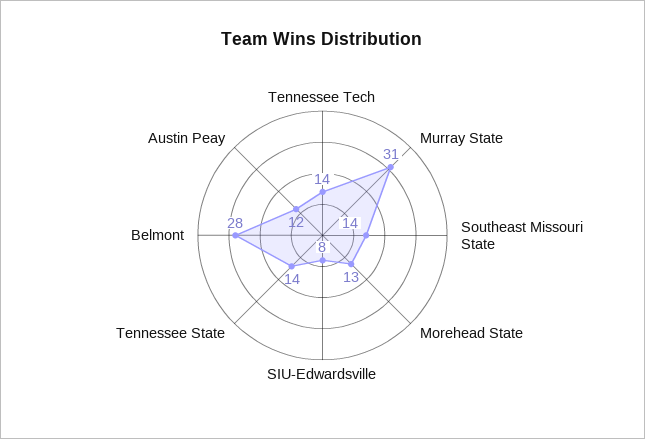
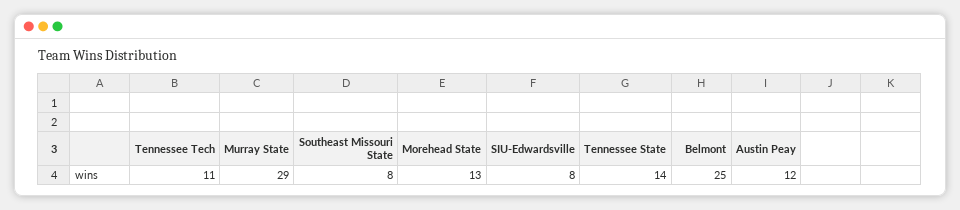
  {
-   "Tennessee Tech": 14,
+   "Tennessee Tech": 11,
-   "Murray State": 31,
+   "Murray State": 29,
-   "Southeast Missouri State": 14,
+   "Southeast Missouri State": 8,
    "Morehead State": 13,
    "SIU-Edwardsville": 8,
    "Tennessee State": 14,
-   "Belmont": 28,
+   "Belmont": 25,
    "Austin Peay": 12
  }

